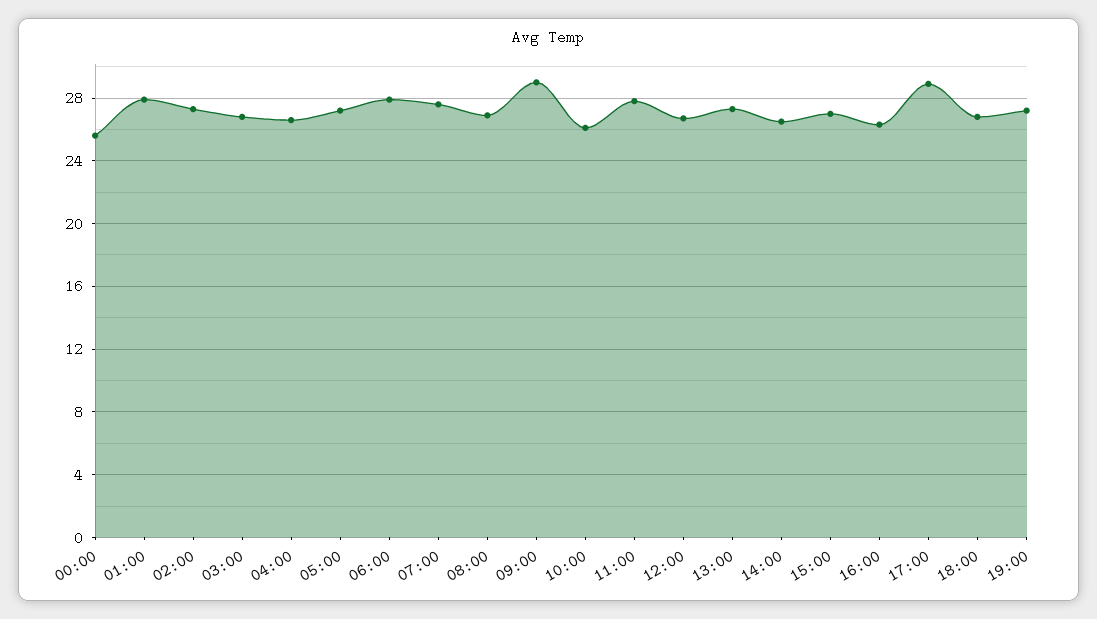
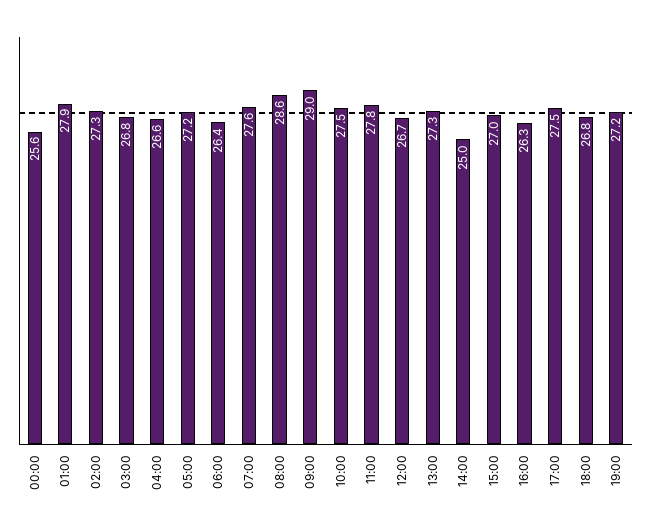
  {
    "00:00": 25.6,
    "01:00": 27.9,
    "02:00": 27.3,
    "03:00": 26.8,
    "04:00": 26.6,
    "05:00": 27.2,
-   "06:00": 28,
+   "06:00": 26.4,
    "07:00": 27.6,
-   "08:00": 27,
+   "08:00": 28.6,
    "09:00": 29,
-   "10:00": 26,
+   "10:00": 27.5,
    "11:00": 27.8,
    "12:00": 26.7,
    "13:00": 27.3,
-   "14:00": 26.5,
+   "14:00": 25,
    "15:00": 27,
    "16:00": 26.3,
-   "17:00": 29,
+   "17:00": 27.5,
    "18:00": 26.8,
    "19:00": 27.2
  }

